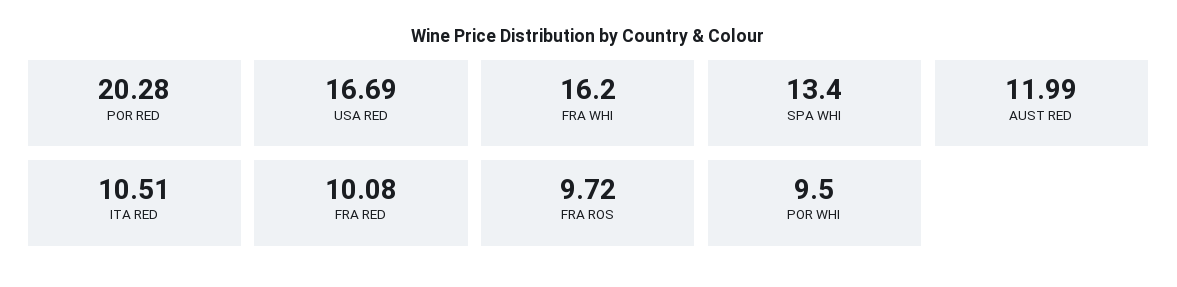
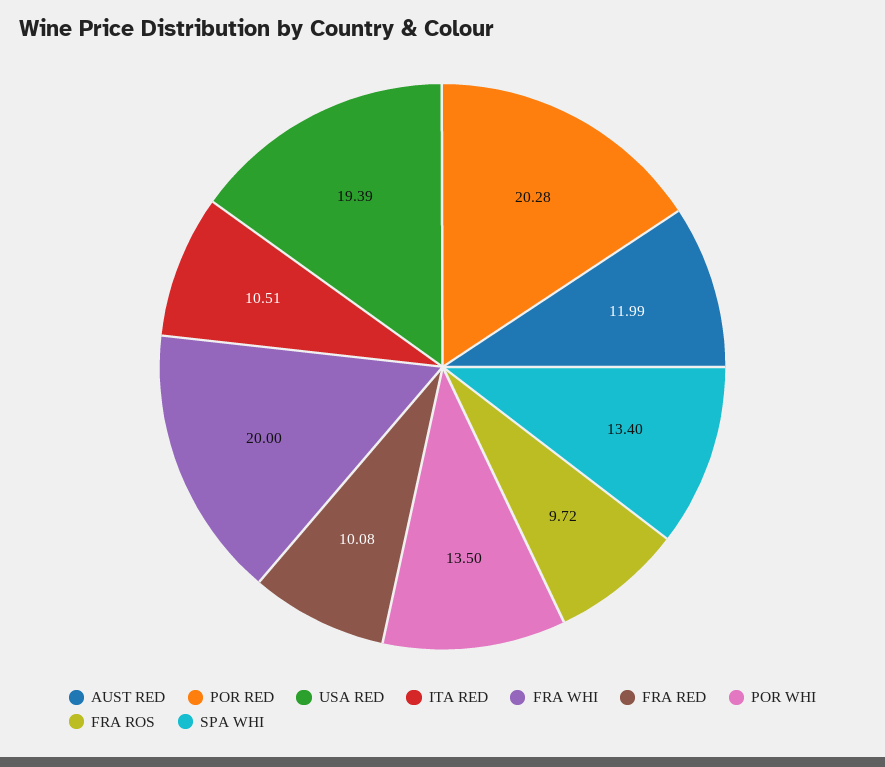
  {
    "POR RED": 20.28,
-   "USA RED": 16.69,
+   "USA RED": 19.39,
-   "FRA WHI": 16.2,
+   "FRA WHI": 20,
    "SPA WHI": 13.4,
    "AUST RED": 11.99,
    "ITA RED": 10.51,
    "FRA RED": 10.08,
    "FRA ROS": 9.72,
-   "POR WHI": 9.5
+   "POR WHI": 13.5
  }

